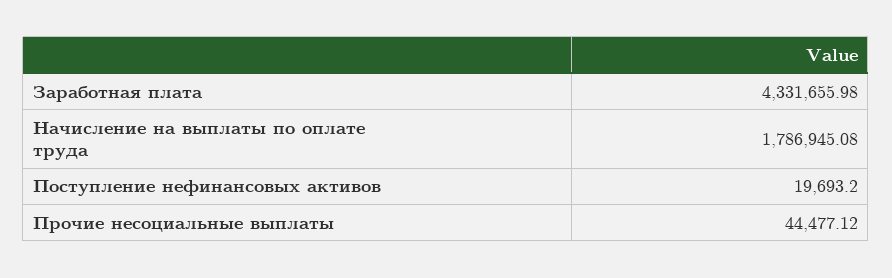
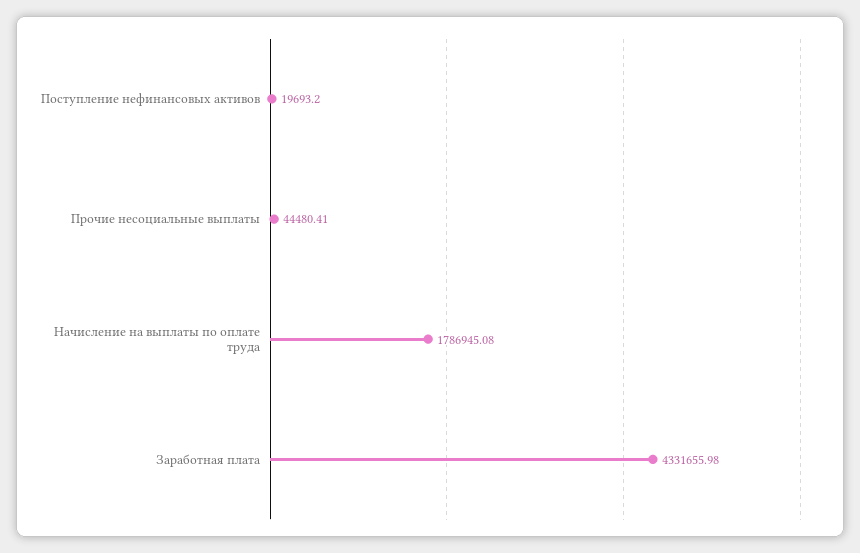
  {
    "Заработная плата": 4331655.98,
    "Начисление на выплаты по оплате труда": 1786945.08,
    "Поступление нефинансовых активов": 19693.2,
-   "Прочие несоциальные выплаты": 44477.12
+   "Прочие несоциальные выплаты": 44480.41
  }

